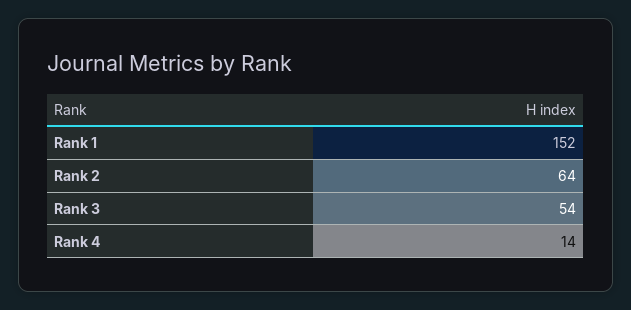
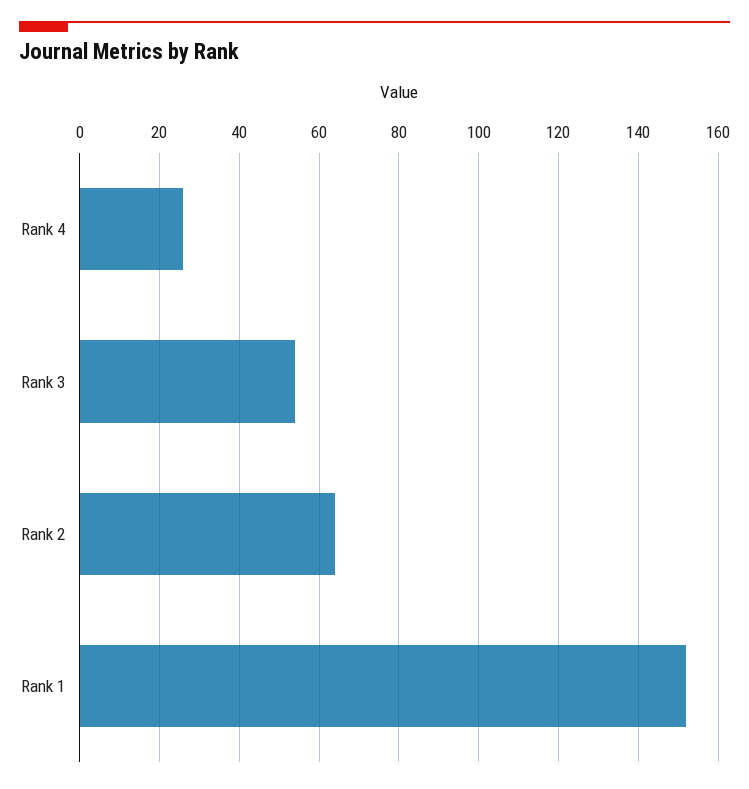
  {
    "Rank 1": 152,
    "Rank 2": 64,
    "Rank 3": 54,
-   "Rank 4": 14
+   "Rank 4": 25
  }

